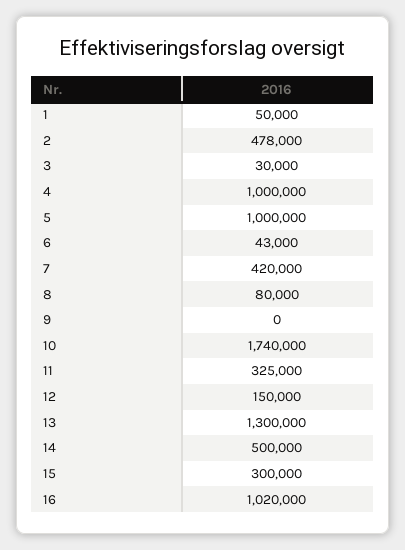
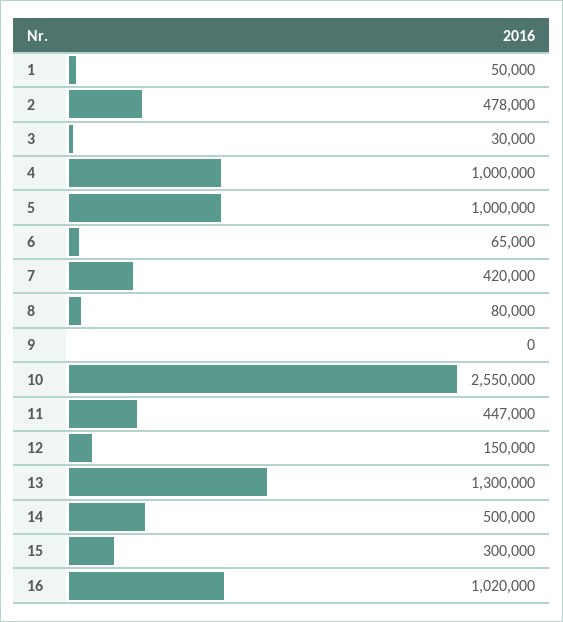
  {
    "1": 50000,
    "2": 478000,
    "3": 30000,
    "4": 1000000,
    "5": 1000000,
-   "6": 43000,
+   "6": 65000,
    "7": 420000,
    "8": 80000,
    "9": 0,
-   "10": 1740000,
+   "10": 2550000,
-   "11": 325000,
+   "11": 447000,
    "12": 150000,
    "13": 1300000,
    "14": 500000,
    "15": 300000,
    "16": 1020000
  }

